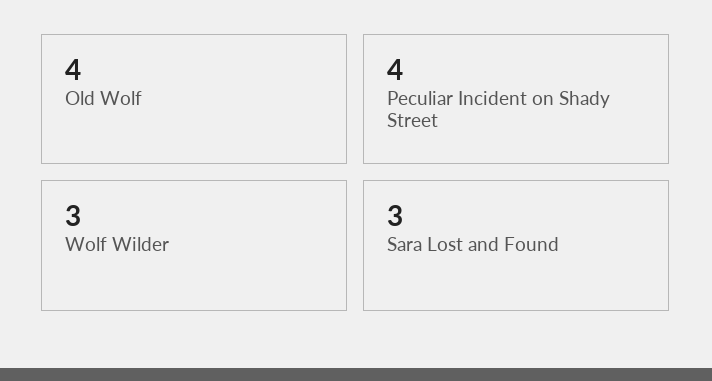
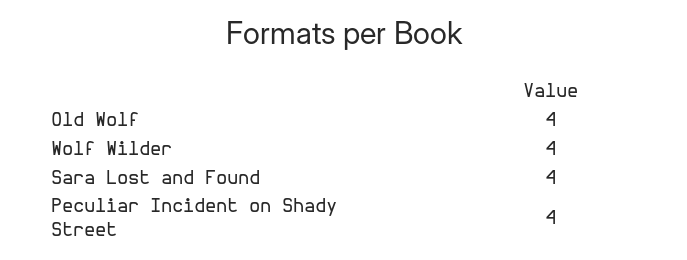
  {
    "Old Wolf": 4,
    "Peculiar Incident on Shady Street": 4,
-   "Wolf Wilder": 3,
+   "Wolf Wilder": 4,
-   "Sara Lost and Found": 3
+   "Sara Lost and Found": 4
  }

